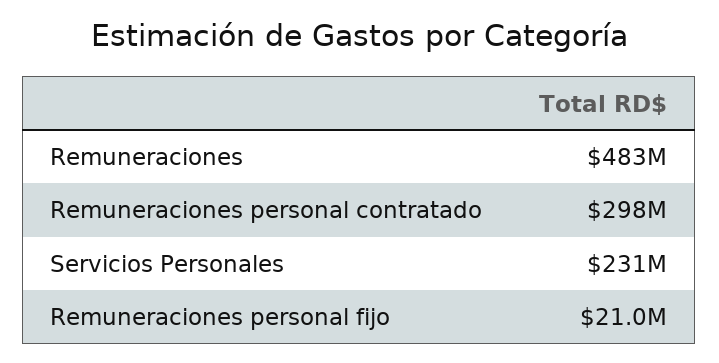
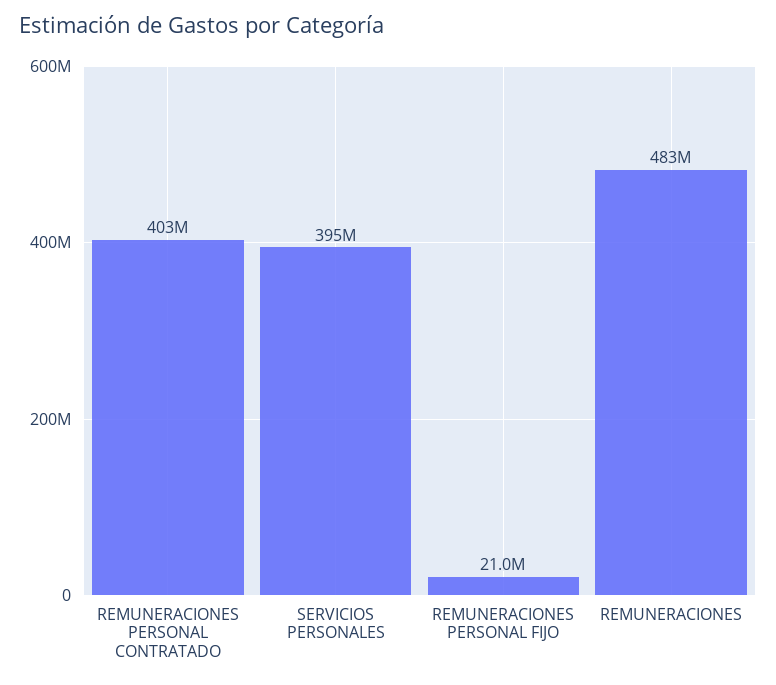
  {
    "Remuneraciones": 483000000,
-   "Remuneraciones personal contratado": 298000000,
+   "Remuneraciones personal contratado": 403000000,
-   "Servicios Personales": 231000000,
+   "Servicios Personales": 395000000,
    "Remuneraciones personal fijo": 21000000
  }

